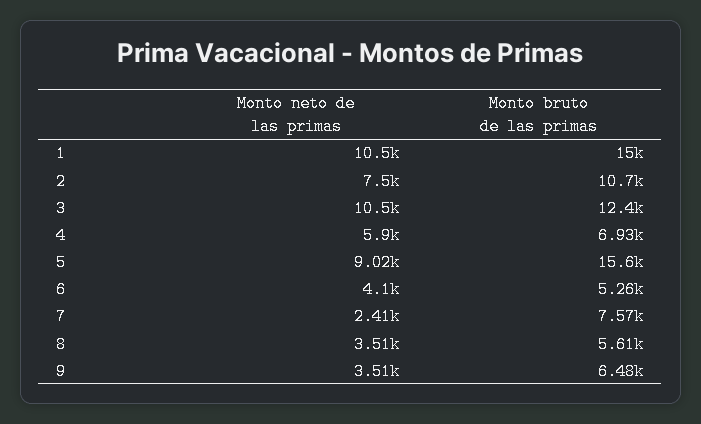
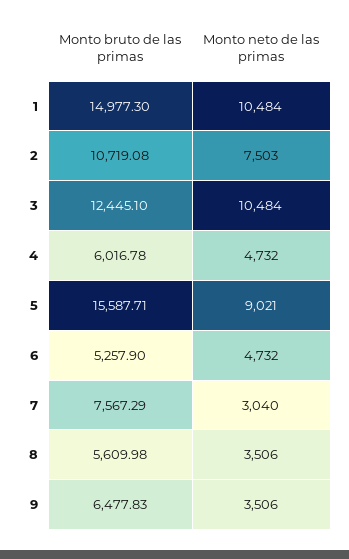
  {
    "Monto neto de las primas": {
      "1": 10484,
      "2": 7503,
      "3": 10484,
-     "4": 5900,
+     "4": 4732,
      "5": 9021,
-     "6": 4100,
+     "6": 4732,
-     "7": 2410,
+     "7": 3040,
      "8": 3506,
      "9": 3506
    },
    "Monto bruto de las primas": {
      "1": 14977.3,
      "2": 10719.08,
      "3": 12445.1,
-     "4": 6930,
+     "4": 6016.78,
      "5": 15587.71,
      "6": 5257.9,
      "7": 7567.29,
      "8": 5609.98,
      "9": 6477.83
    }
  }

